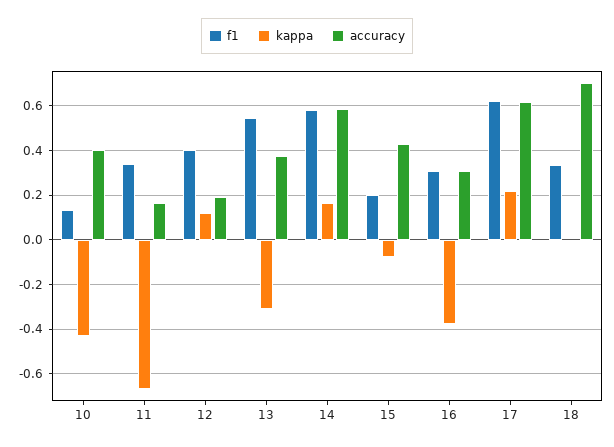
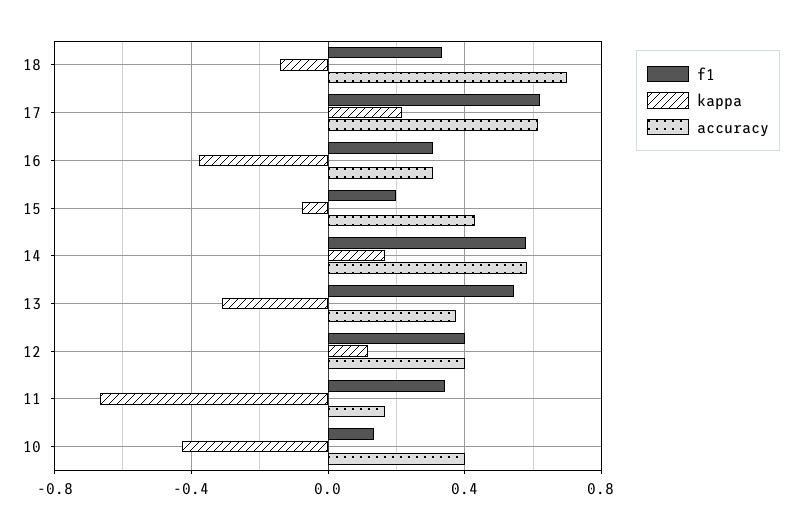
  {
    "f1": {
      "10": 0.15,
      "11": 0.35,
      "12": 0.4,
      "13": 0.55,
      "14": 0.6,
      "15": 0.2,
      "16": 0.3,
      "17": 0.6,
      "18": 0.35
    },
    "kappa": {
      "10": -0.45,
      "11": -0.65,
      "12": 0.1,
      "13": -0.3,
      "14": 0.15,
      "15": -0.1,
      "16": -0.4,
      "17": 0.2,
-     "18": 0
+     "18": -0.15
    },
    "accuracy": {
      "10": 0.4,
      "11": 0.15,
-     "12": 0.2,
+     "12": 0.4,
      "13": 0.4,
      "14": 0.6,
      "15": 0.45,
      "16": 0.3,
      "17": 0.6,
      "18": 0.7
    }
  }

